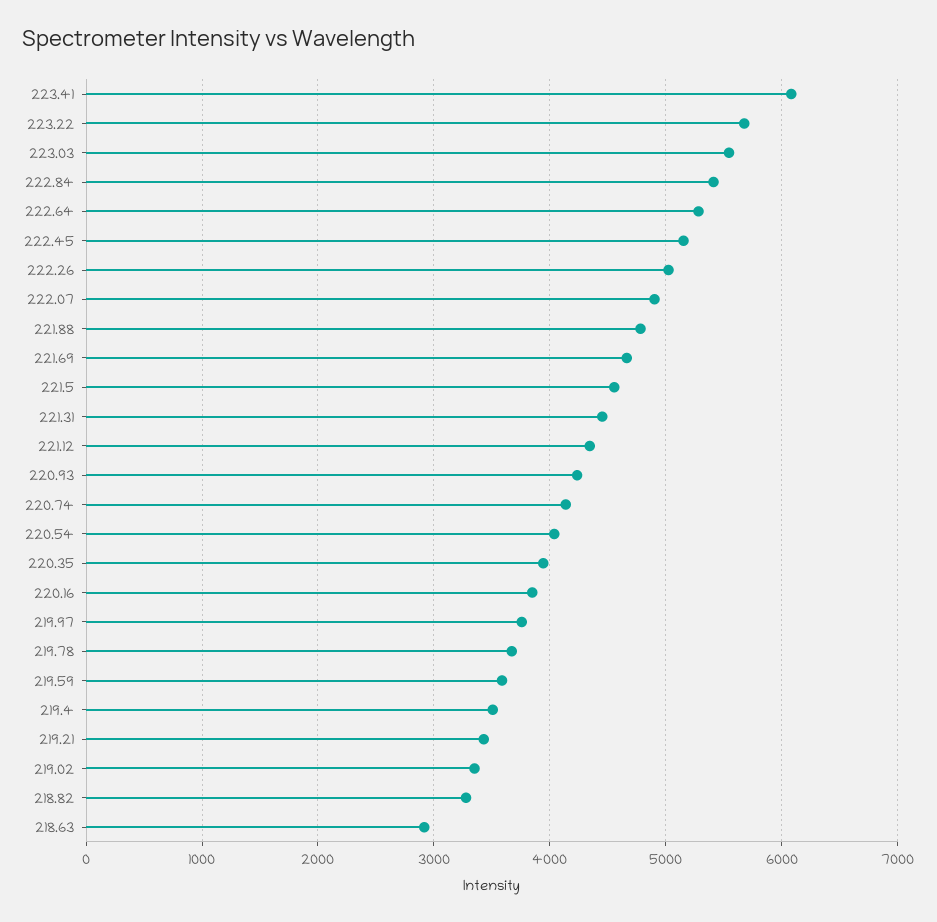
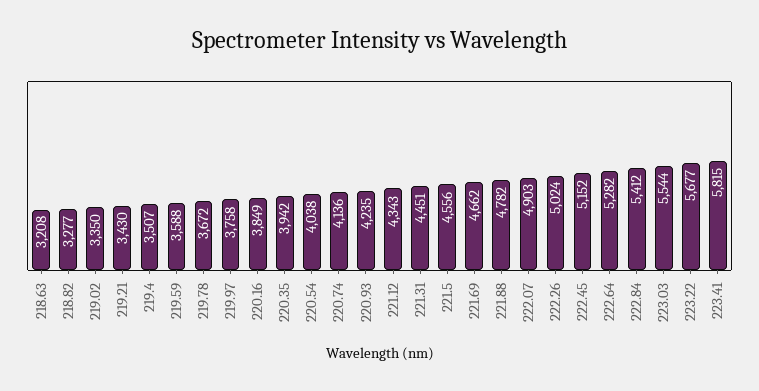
  {
-   "223.41": 6100,
+   "223.41": 5815,
    "223.22": 5677,
    "223.03": 5544,
    "222.84": 5412,
    "222.64": 5282,
    "222.45": 5152,
    "222.26": 5024,
    "222.07": 4903,
    "221.88": 4782,
    "221.69": 4662,
    "221.5": 4556,
    "221.31": 4451,
    "221.12": 4343,
    "220.93": 4235,
    "220.74": 4136,
    "220.54": 4038,
    "220.35": 3942,
    "220.16": 3849,
    "219.97": 3758,
    "219.78": 3672,
    "219.59": 3588,
    "219.4": 3507,
    "219.21": 3430,
    "219.02": 3350,
    "218.82": 3277,
-   "218.63": 2900
+   "218.63": 3208
  }

